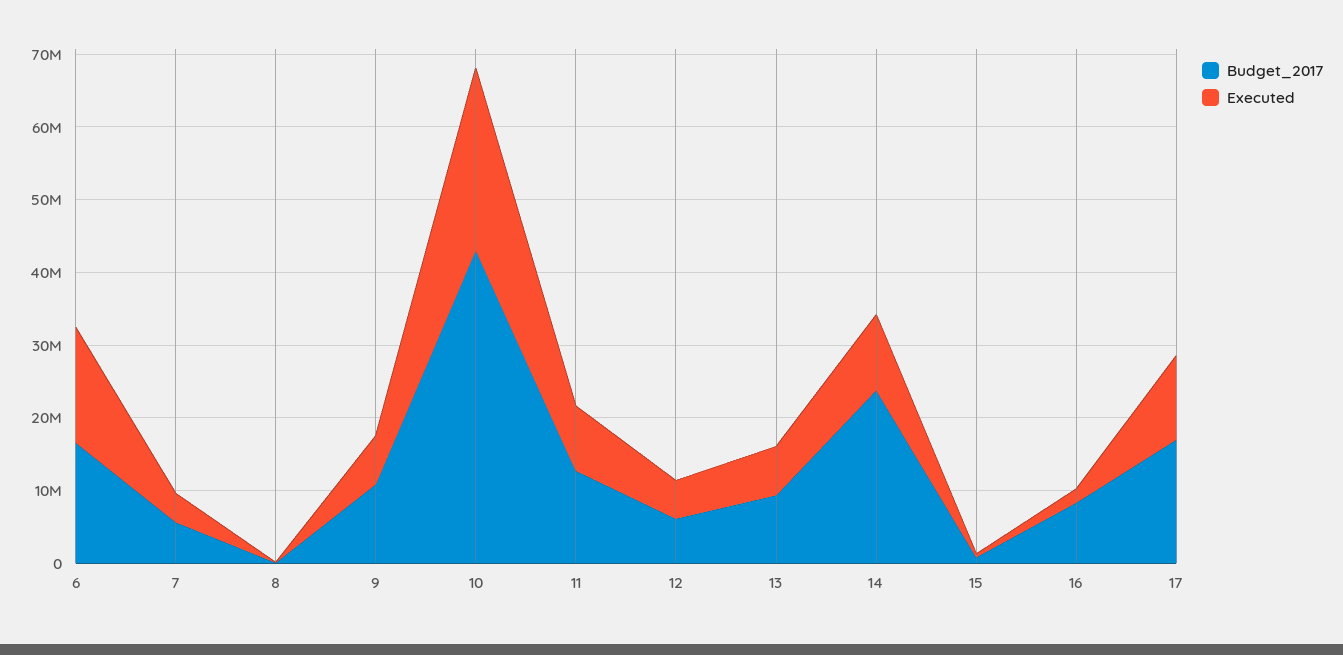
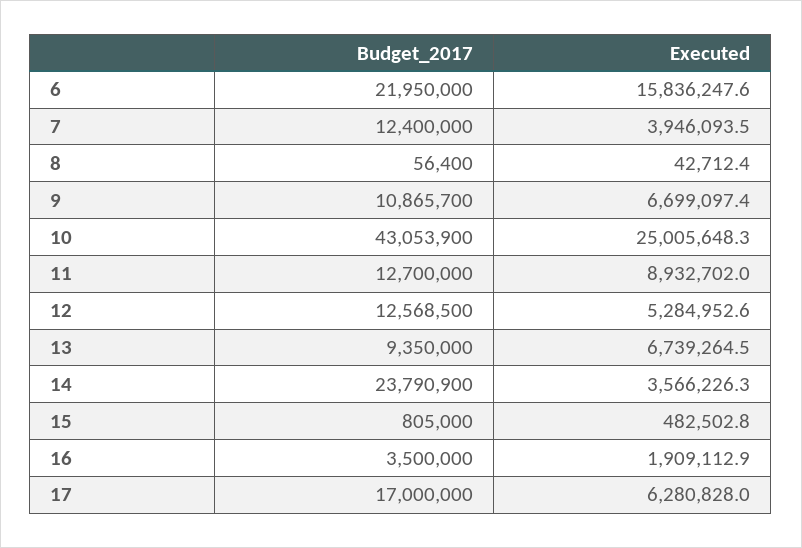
  {
    "Budget_2017": {
-     "6": 16000000,
+     "6": 21950000,
-     "7": 6000000,
+     "7": 12400000,
      "8": 56400,
      "9": 10865700,
      "10": 43053900,
      "11": 12700000,
-     "12": 6000000,
+     "12": 12568500,
      "13": 9350000,
      "14": 23790900,
      "15": 805000,
-     "16": 8000000,
+     "16": 3500000,
      "17": 17000000
    },
    "Executed": {
      "6": 15836247.6,
      "7": 3946093.5,
      "8": 42712.4,
      "9": 6699097.4,
      "10": 25005648.3,
      "11": 8932702,
      "12": 5284952.6,
      "13": 6739264.5,
-     "14": 10000000,
+     "14": 3566226.3,
      "15": 482502.8,
      "16": 1909112.9,
-     "17": 12000000
+     "17": 6280828
    }
  }

